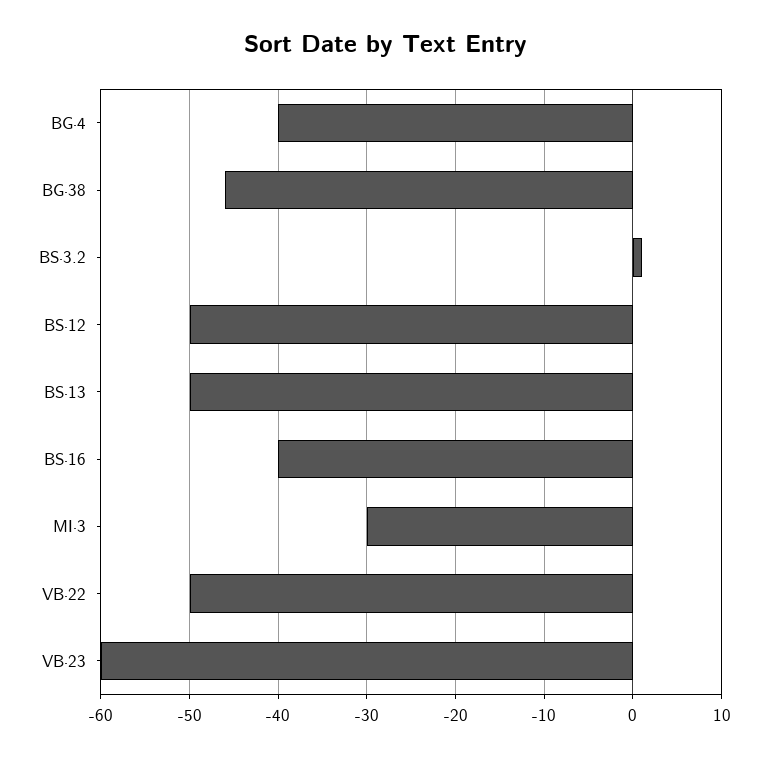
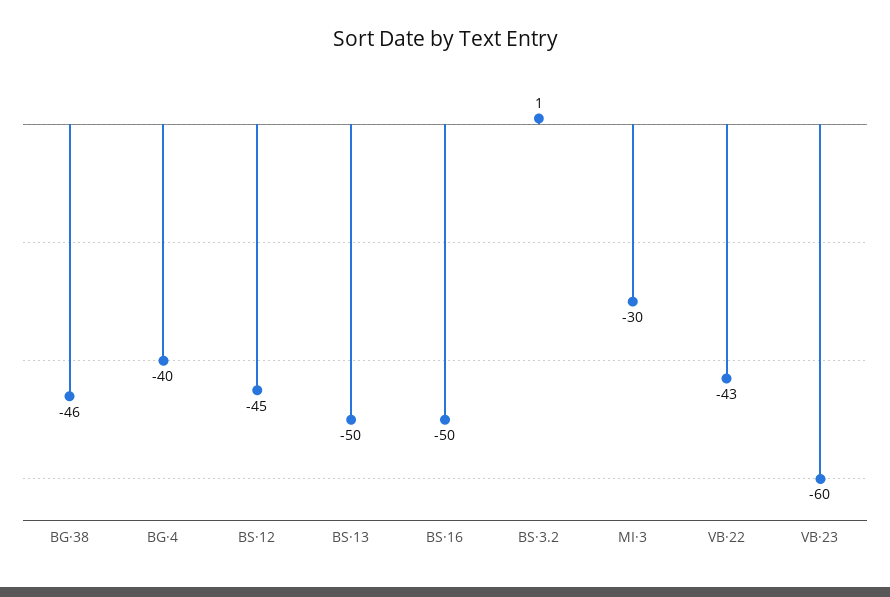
  {
    "BG·4": -40,
    "BG·38": -46,
    "BS·3.2": 1,
-   "BS·12": -50,
+   "BS·12": -45,
    "BS·13": -50,
-   "BS·16": -40,
+   "BS·16": -50,
    "MI·3": -30,
-   "VB·22": -50,
+   "VB·22": -43,
    "VB·23": -60
  }

